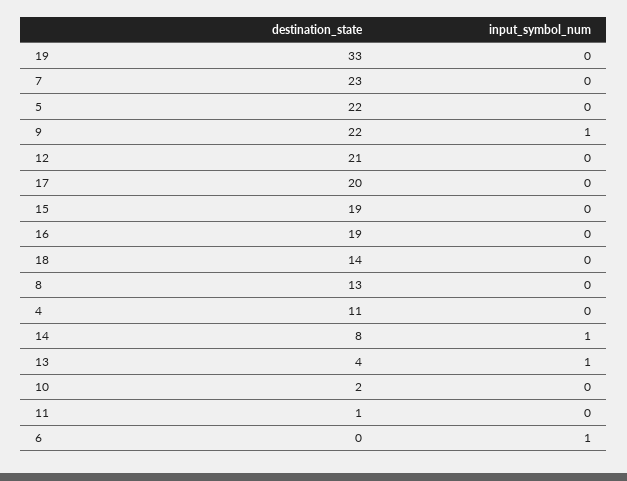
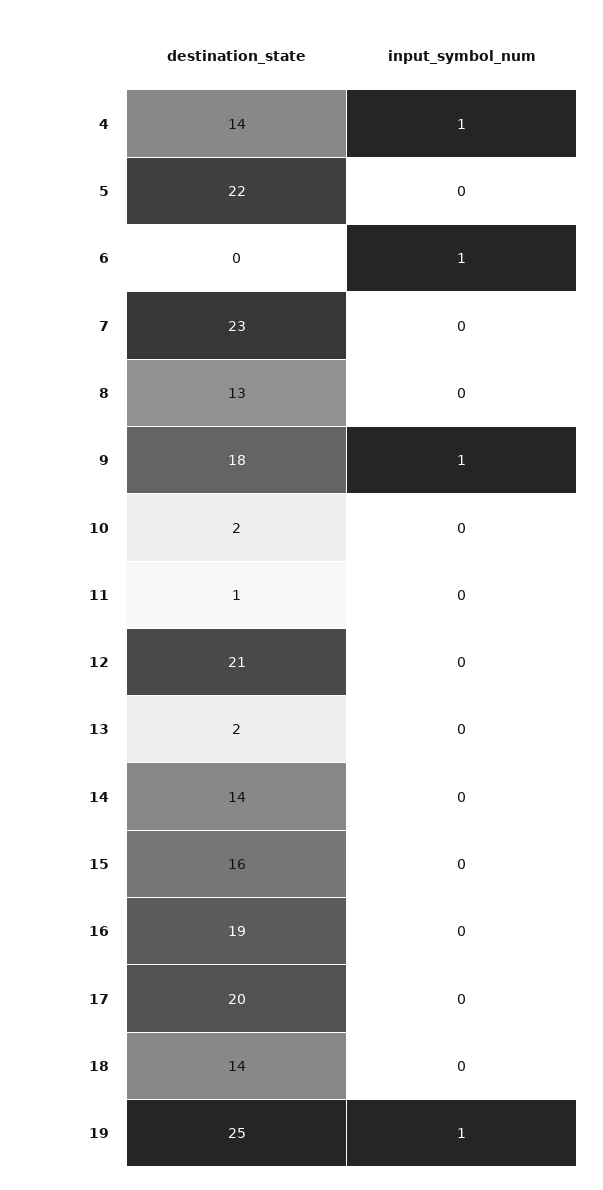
  {
    "destination_state": {
-     "19": 33,
+     "19": 25,
      "7": 23,
      "5": 22,
-     "9": 22,
+     "9": 18,
      "12": 21,
      "17": 20,
-     "15": 19,
+     "15": 16,
      "16": 19,
      "18": 14,
      "8": 13,
-     "4": 11,
+     "4": 14,
-     "14": 8,
+     "14": 14,
-     "13": 4,
+     "13": 2,
      "10": 2,
      "11": 1,
      "6": 0
    },
    "input_symbol_num": {
-     "19": 0,
+     "19": 1,
      "7": 0,
      "5": 0,
      "9": 1,
      "12": 0,
      "17": 0,
      "15": 0,
      "16": 0,
      "18": 0,
      "8": 0,
-     "4": 0,
+     "4": 1,
-     "14": 1,
+     "14": 0,
-     "13": 1,
+     "13": 0,
      "10": 0,
      "11": 0,
      "6": 1
    }
  }

